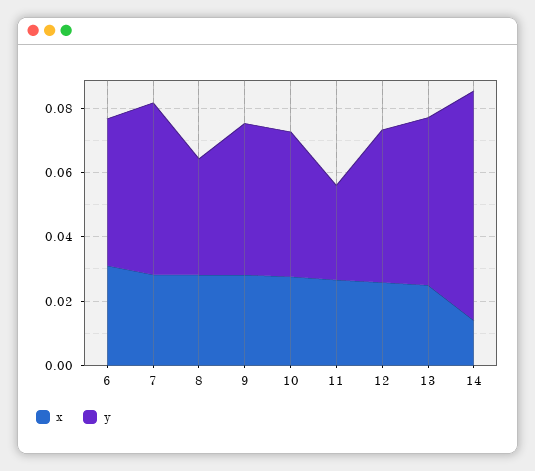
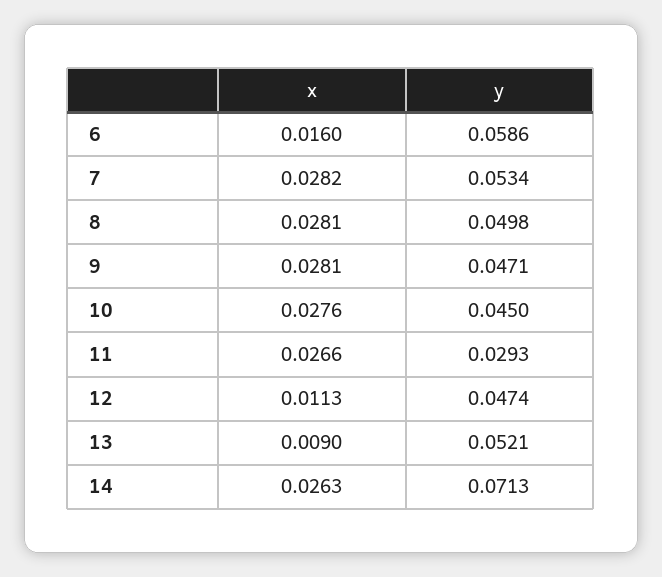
  {
    "x": {
-     "6": 0.03,
+     "6": 0.016,
      "7": 0.0282,
      "8": 0.0281,
      "9": 0.0281,
      "10": 0.0276,
      "11": 0.0266,
-     "12": 0.025,
+     "12": 0.0113,
-     "13": 0.025,
+     "13": 0.009,
-     "14": 0.015
+     "14": 0.0263
    },
    "y": {
-     "6": 0.045,
+     "6": 0.0586,
      "7": 0.0534,
-     "8": 0.035,
+     "8": 0.0498,
      "9": 0.0471,
      "10": 0.045,
      "11": 0.0293,
      "12": 0.0474,
      "13": 0.0521,
      "14": 0.0713
    }
  }

